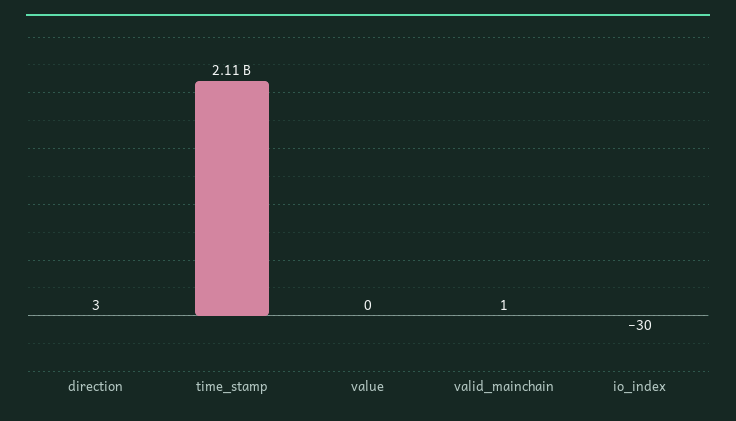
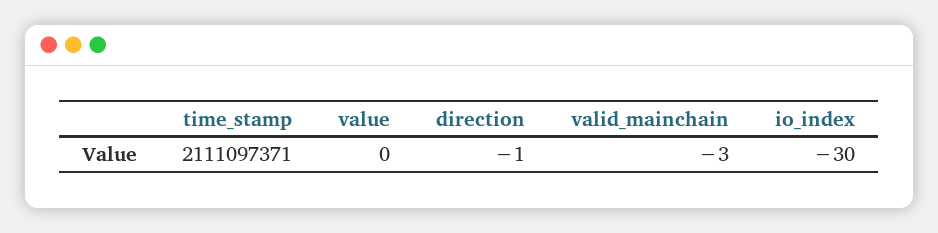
  {
-   "direction": 3,
+   "direction": -1,
    "time_stamp": 2111097371,
    "value": 0,
-   "valid_mainchain": 1,
+   "valid_mainchain": -3,
    "io_index": -30
  }

